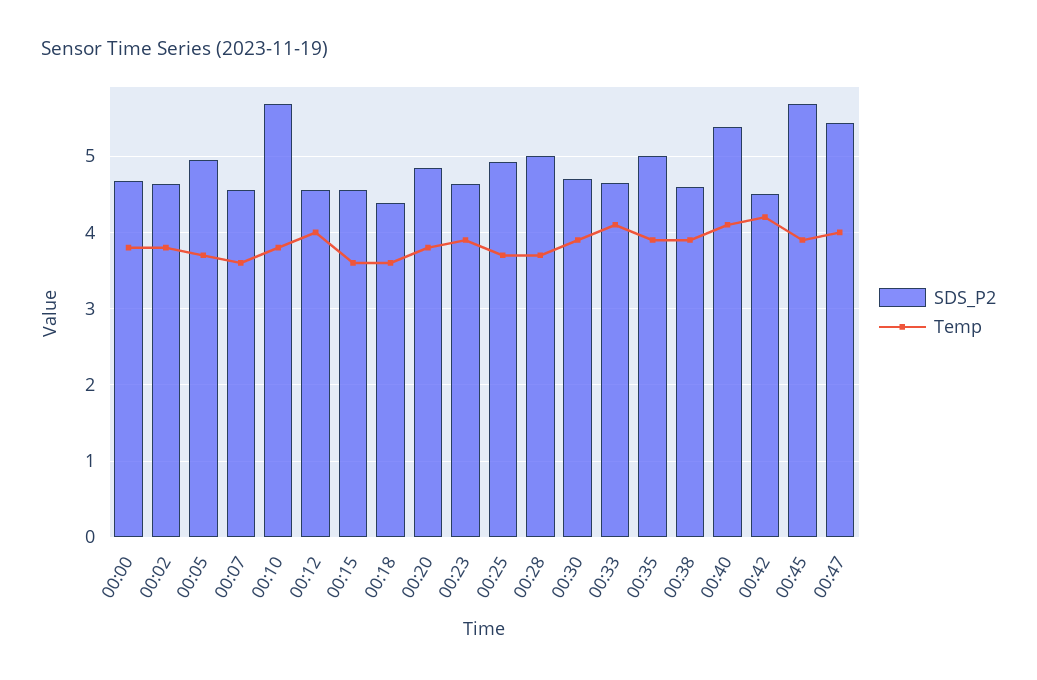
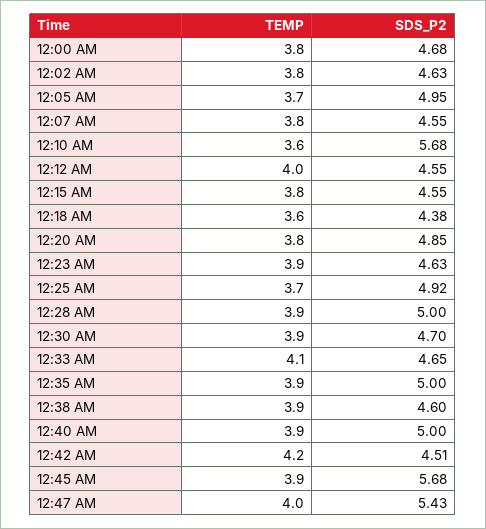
  {
    "SDS_P2": {
      "00:00": 4.68,
      "00:02": 4.63,
      "00:05": 4.95,
      "00:07": 4.55,
      "00:10": 5.68,
      "00:12": 4.55,
      "00:15": 4.55,
      "00:18": 4.38,
      "00:20": 4.85,
      "00:23": 4.63,
      "00:25": 4.92,
      "00:28": 5,
      "00:30": 4.7,
      "00:33": 4.65,
      "00:35": 5,
      "00:38": 4.6,
-     "00:40": 5.4,
+     "00:40": 5,
      "00:42": 4.51,
      "00:45": 5.68,
      "00:47": 5.43
    },
    "Temp": {
      "00:00": 3.8,
      "00:02": 3.8,
      "00:05": 3.7,
-     "00:07": 3.6,
+     "00:07": 3.8,
-     "00:10": 3.8,
+     "00:10": 3.6,
      "00:12": 4,
-     "00:15": 3.6,
+     "00:15": 3.8,
      "00:18": 3.6,
      "00:20": 3.8,
      "00:23": 3.9,
      "00:25": 3.7,
-     "00:28": 3.7,
+     "00:28": 3.9,
      "00:30": 3.9,
      "00:33": 4.1,
      "00:35": 3.9,
      "00:38": 3.9,
-     "00:40": 4.1,
+     "00:40": 3.9,
      "00:42": 4.2,
      "00:45": 3.9,
      "00:47": 4
    }
  }

